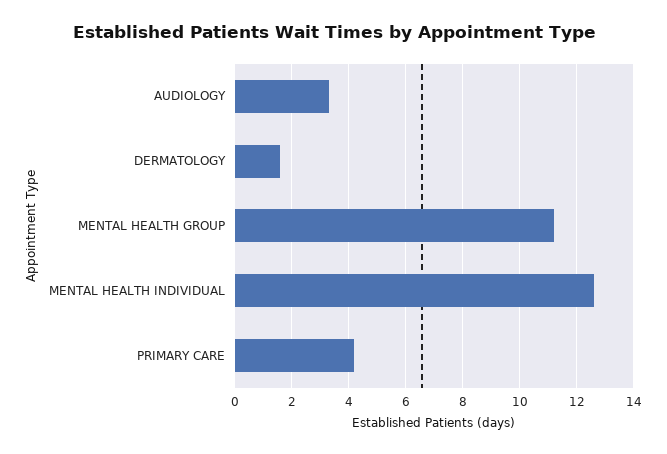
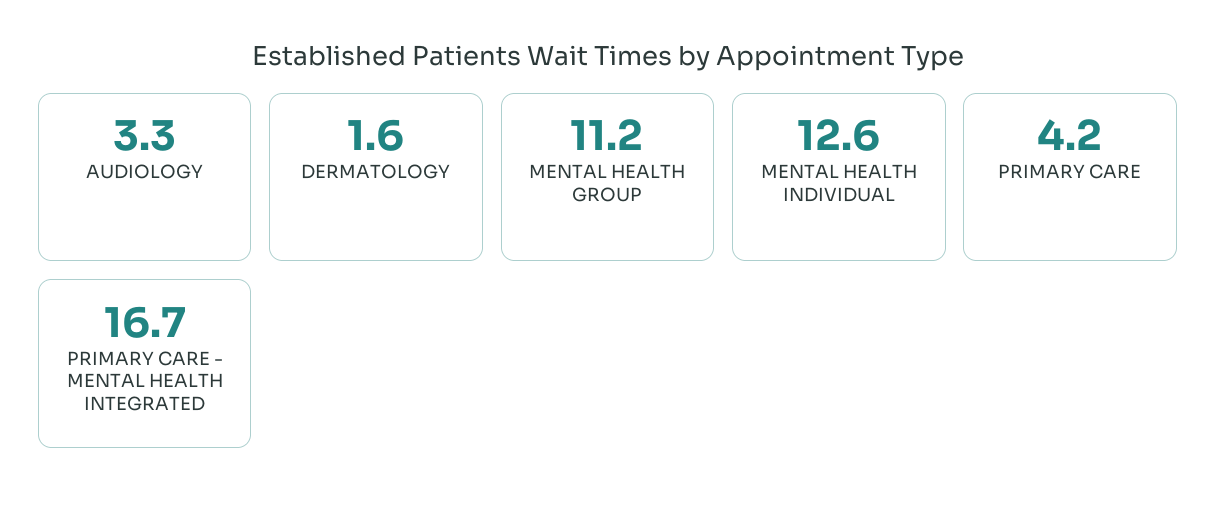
  {
    "AUDIOLOGY": 3.3,
    "DERMATOLOGY": 1.6,
    "MENTAL HEALTH GROUP": 11.2,
    "MENTAL HEALTH INDIVIDUAL": 12.6,
-   "PRIMARY CARE": 4.2
+   "PRIMARY CARE": 4.2,
+   "PRIMARY CARE - MENTAL HEALTH INTEGRATED": 16.7
  }

